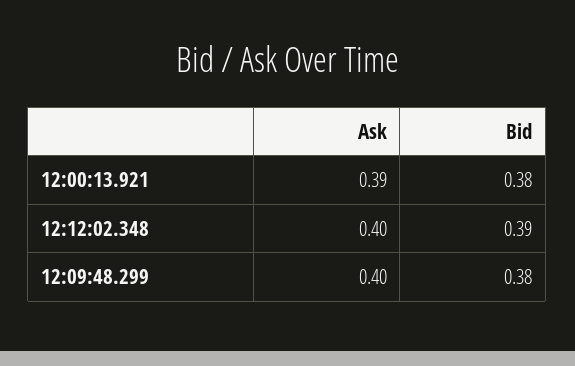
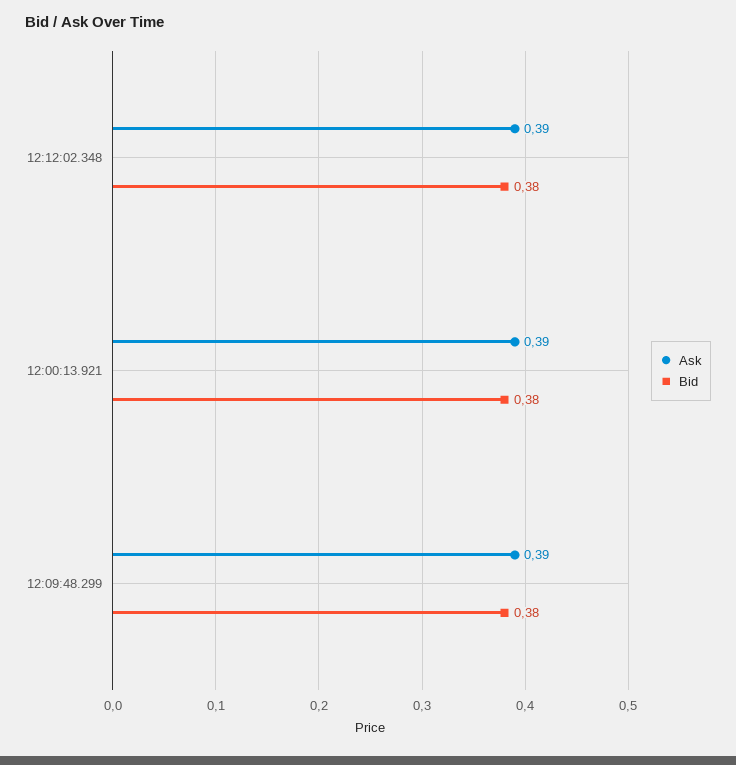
  {
    "Ask": {
      "12:00:13.921": 0.39,
-     "12:12:02.348": 0.4,
+     "12:12:02.348": 0.39,
-     "12:09:48.299": 0.4
+     "12:09:48.299": 0.39
    },
    "Bid": {
      "12:00:13.921": 0.38,
-     "12:12:02.348": 0.39,
+     "12:12:02.348": 0.38,
      "12:09:48.299": 0.38
    }
  }

